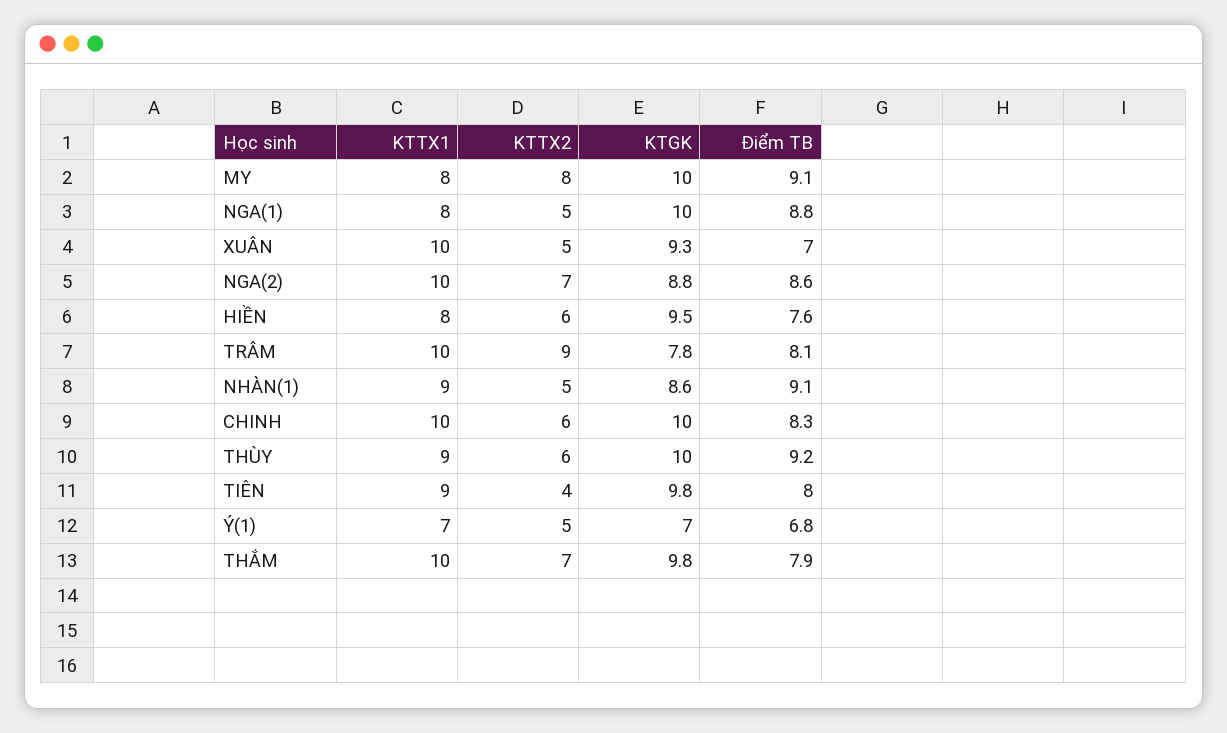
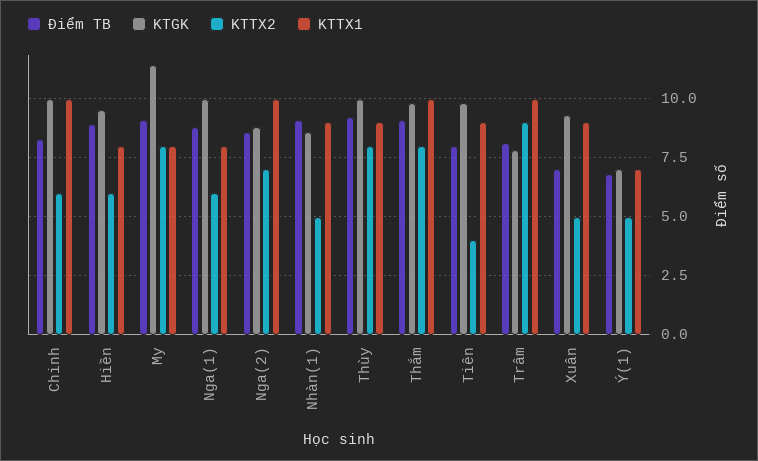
  {
    "KTTX1": {
      "MY": 8,
      "NGA(1)": 8,
-     "XUÂN": 10,
+     "XUÂN": 9,
      "NGA(2)": 10,
      "HIỀN": 8,
      "TRÂM": 10,
      "NHÀN(1)": 9,
      "CHINH": 10,
      "THÙY": 9,
      "TIÊN": 9,
      "Ý(1)": 7,
      "THẮM": 10
    },
    "KTTX2": {
      "MY": 8,
-     "NGA(1)": 5,
+     "NGA(1)": 6,
      "XUÂN": 5,
      "NGA(2)": 7,
      "HIỀN": 6,
      "TRÂM": 9,
      "NHÀN(1)": 5,
      "CHINH": 6,
-     "THÙY": 6,
+     "THÙY": 8,
      "TIÊN": 4,
      "Ý(1)": 5,
-     "THẮM": 7
+     "THẮM": 8
    },
    "KTGK": {
-     "MY": 10,
+     "MY": 11.5,
      "NGA(1)": 10,
      "XUÂN": 9.3,
      "NGA(2)": 8.8,
      "HIỀN": 9.5,
      "TRÂM": 7.8,
      "NHÀN(1)": 8.6,
      "CHINH": 10,
      "THÙY": 10,
      "TIÊN": 9.8,
      "Ý(1)": 7,
      "THẮM": 9.8
    },
    "Điểm TB": {
      "MY": 9.1,
      "NGA(1)": 8.8,
      "XUÂN": 7,
      "NGA(2)": 8.6,
-     "HIỀN": 7.6,
+     "HIỀN": 9,
      "TRÂM": 8.1,
      "NHÀN(1)": 9.1,
      "CHINH": 8.3,
      "THÙY": 9.2,
      "TIÊN": 8,
      "Ý(1)": 6.8,
-     "THẮM": 7.9
+     "THẮM": 9
    }
  }

